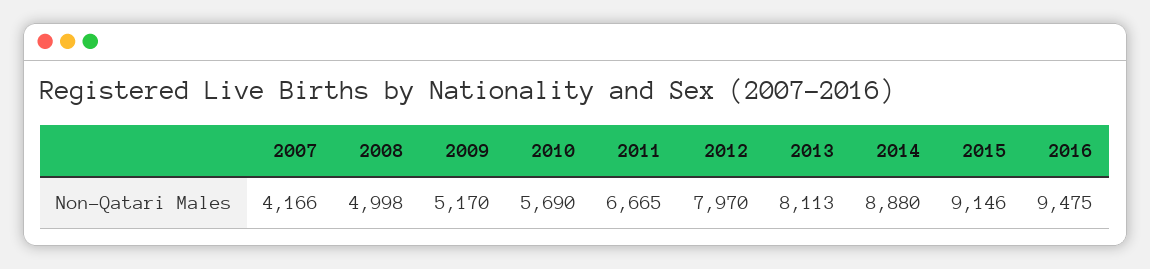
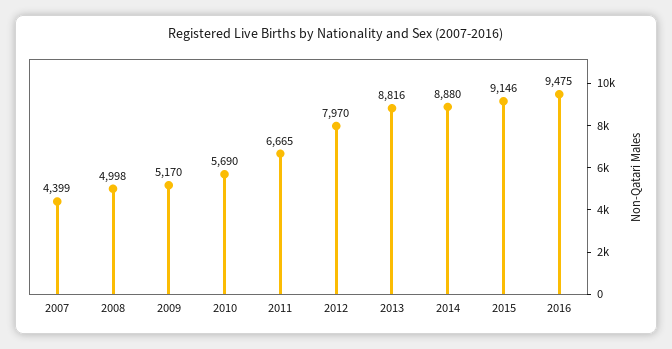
  {
-   "2007": 4166,
+   "2007": 4399,
    "2008": 4998,
    "2009": 5170,
    "2010": 5690,
    "2011": 6665,
    "2012": 7970,
-   "2013": 8113,
+   "2013": 8816,
    "2014": 8880,
    "2015": 9146,
    "2016": 9475
  }

